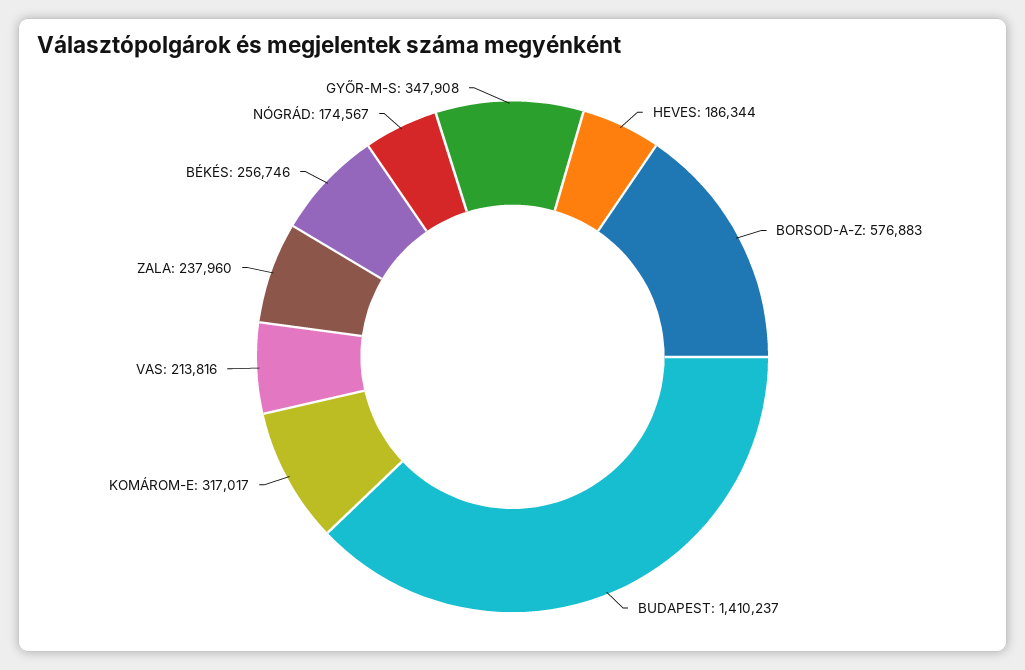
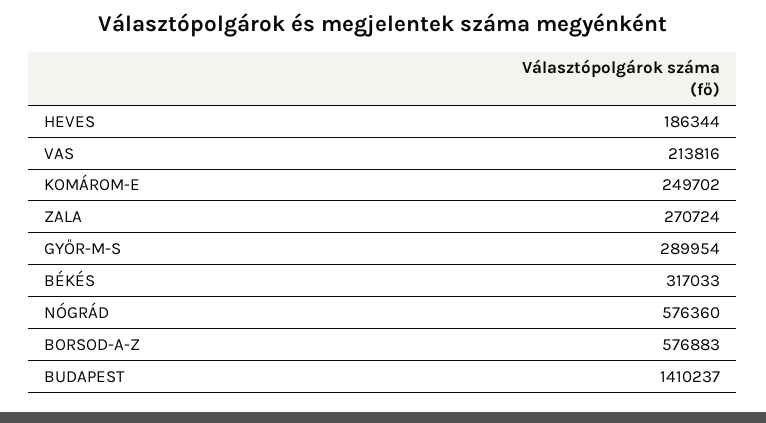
  {
    "HEVES": 186344,
    "BORSOD-A-Z": 576883,
    "BUDAPEST": 1410237,
-   "KOMÁROM-E": 317017,
+   "KOMÁROM-E": 249702,
    "VAS": 213816,
-   "ZALA": 237960,
+   "ZALA": 270724,
-   "BÉKÉS": 256746,
+   "BÉKÉS": 317033,
-   "NÓGRÁD": 174567,
+   "NÓGRÁD": 576360,
-   "GYŐR-M-S": 347908
+   "GYŐR-M-S": 289954
  }

